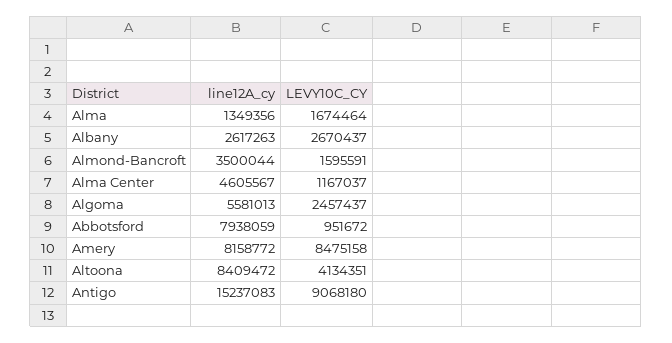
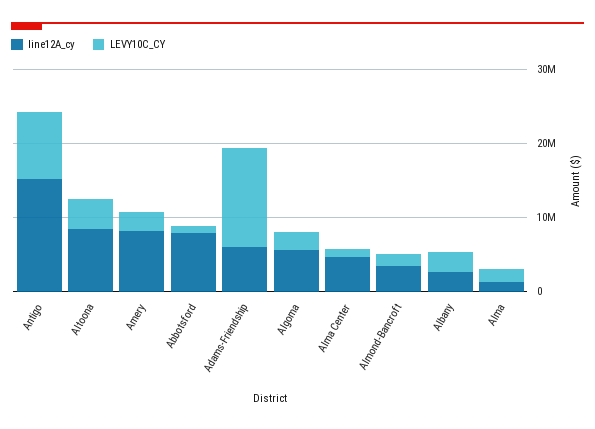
  {
    "line12A_cy": {
      "Alma": 1349356,
      "Albany": 2617263,
      "Almond-Bancroft": 3500044,
      "Alma Center": 4605567,
      "Algoma": 5581013,
      "Abbotsford": 7938059,
      "Amery": 8158772,
      "Altoona": 8409472,
-     "Antigo": 15237083
+     "Antigo": 15237083,
+     "Adams-Friendship": 6000000
    },
    "LEVY10C_CY": {
      "Alma": 1674464,
      "Albany": 2670437,
      "Almond-Bancroft": 1595591,
      "Alma Center": 1167037,
      "Algoma": 2457437,
      "Abbotsford": 951672,
-     "Amery": 8475158,
+     "Amery": 2000000,
      "Altoona": 4134351,
-     "Antigo": 9068180
+     "Antigo": 9068180,
+     "Adams-Friendship": 14000000
    }
  }

